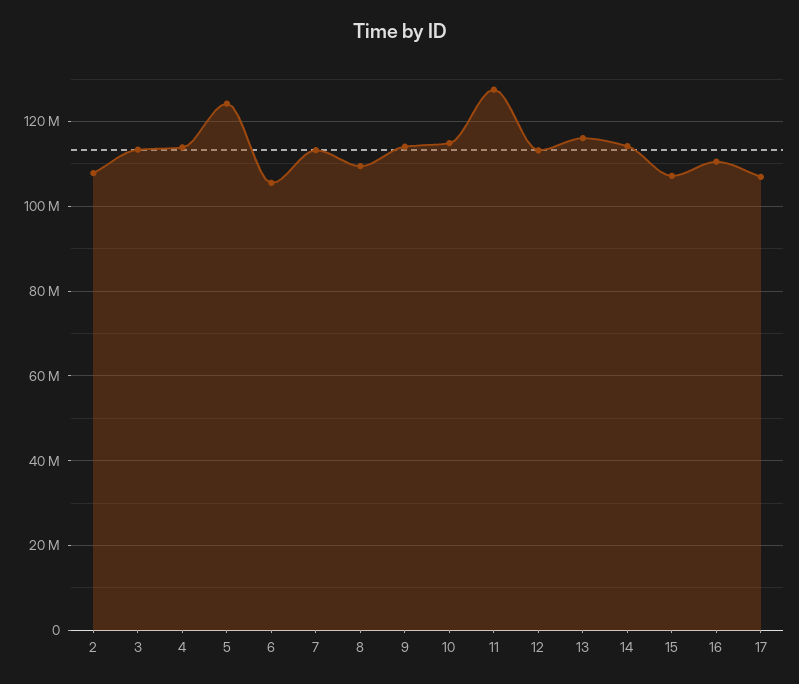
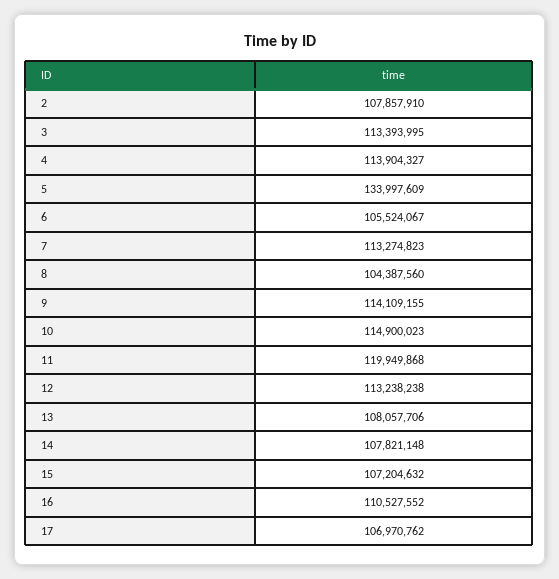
  {
    "2": 107857910,
    "3": 113393995,
    "4": 113904327,
-   "5": 124000000,
+   "5": 133997609,
    "6": 105524067,
    "7": 113274823,
-   "8": 110000000,
+   "8": 104387560,
    "9": 114109155,
    "10": 114900023,
-   "11": 128000000,
+   "11": 119949868,
    "12": 113238238,
-   "13": 116000000,
+   "13": 108057706,
-   "14": 114000000,
+   "14": 107821148,
    "15": 107204632,
    "16": 110527552,
    "17": 106970762
  }

